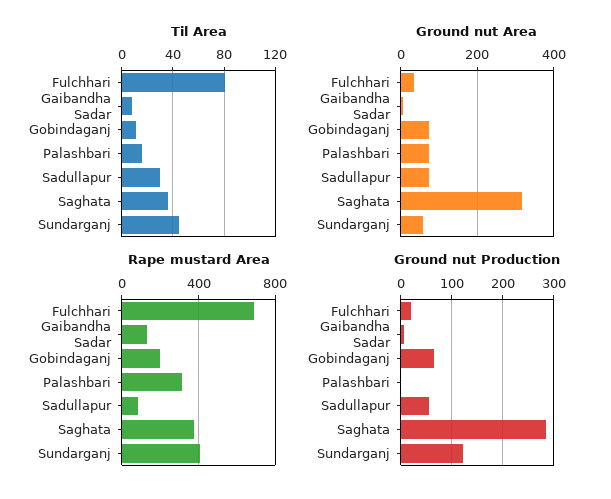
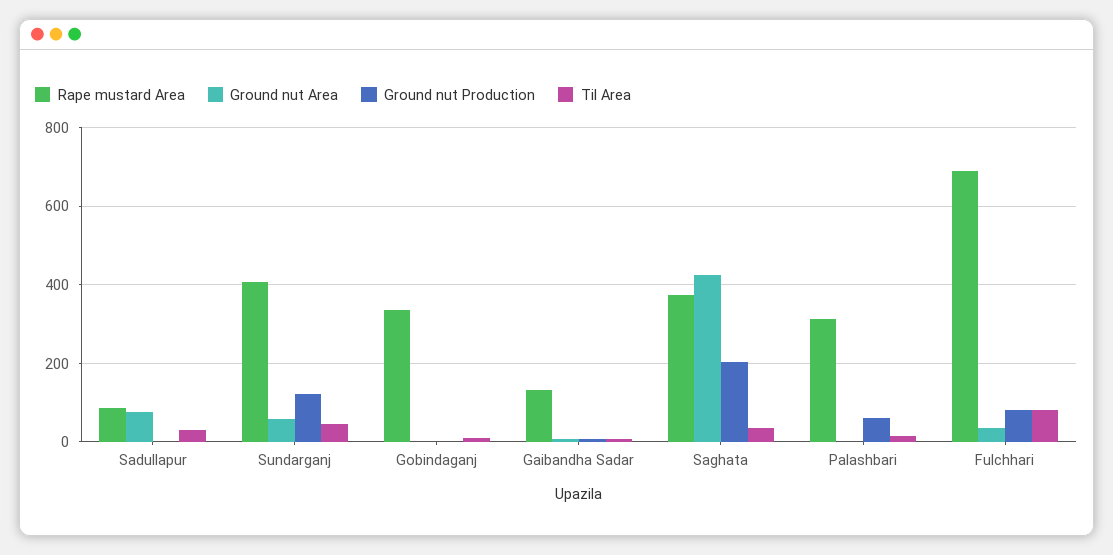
  {
    "Til Area": {
      "Fulchhari": 80,
      "Gaibandha Sadar": 10,
      "Gobindaganj": 10,
      "Palashbari": 15,
      "Sadullapur": 30,
      "Saghata": 35,
      "Sundarganj": 45
    },
    "Ground nut Area": {
      "Fulchhari": 40,
      "Gaibandha Sadar": 0,
-     "Gobindaganj": 80,
+     "Gobindaganj": 0,
-     "Palashbari": 80,
+     "Palashbari": 0,
      "Sadullapur": 80,
-     "Saghata": 320,
+     "Saghata": 420,
      "Sundarganj": 60
    },
    "Rape mustard Area": {
      "Fulchhari": 700,
      "Gaibandha Sadar": 140,
-     "Gobindaganj": 200,
+     "Gobindaganj": 340,
      "Palashbari": 320,
      "Sadullapur": 80,
      "Saghata": 380,
      "Sundarganj": 400
    },
    "Ground nut Production": {
-     "Fulchhari": 20,
+     "Fulchhari": 80,
      "Gaibandha Sadar": 0,
-     "Gobindaganj": 60,
+     "Gobindaganj": 0,
-     "Palashbari": 0,
+     "Palashbari": 60,
-     "Sadullapur": 60,
+     "Sadullapur": 0,
-     "Saghata": 280,
+     "Saghata": 200,
      "Sundarganj": 120
    }
  }

